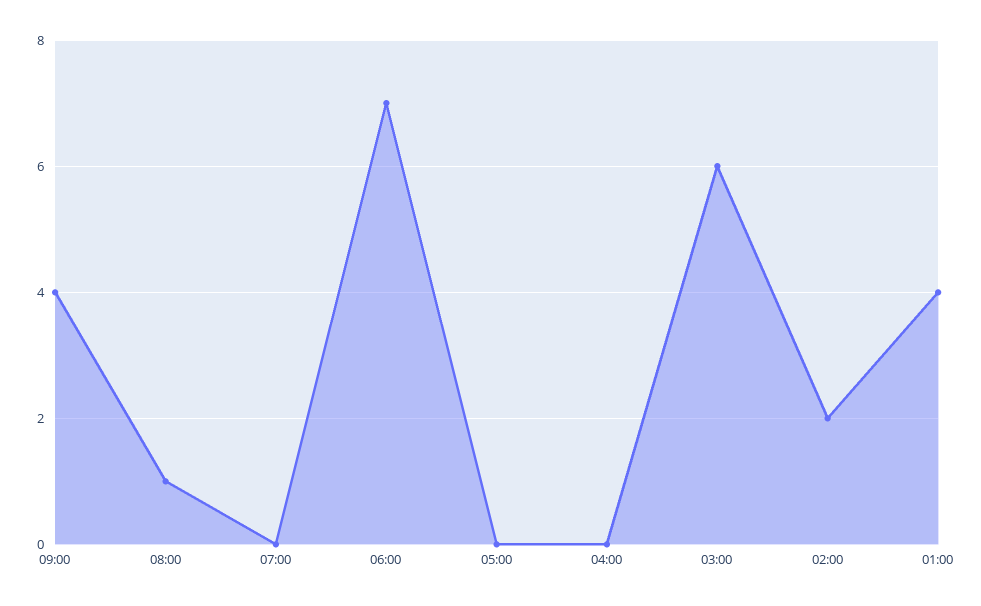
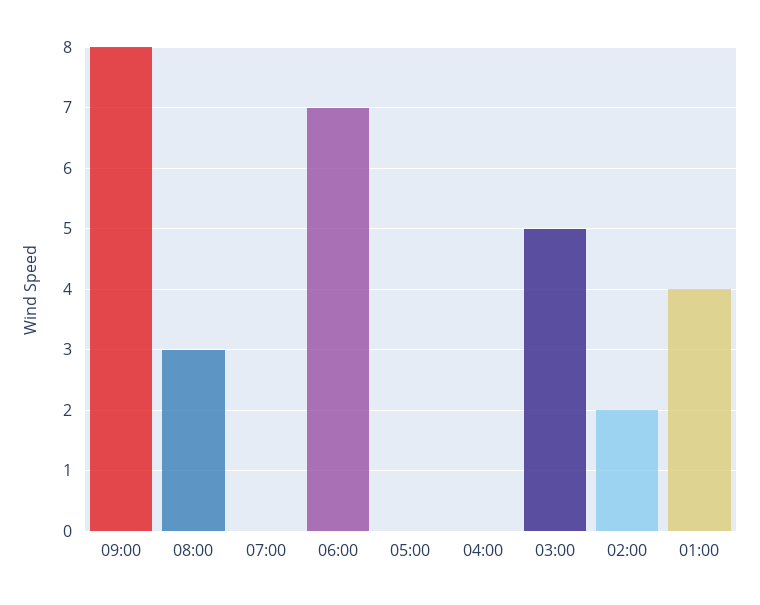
  {
-   "09:00": 4,
+   "09:00": 8,
-   "08:00": 1,
+   "08:00": 3,
    "07:00": 0,
    "06:00": 7,
    "05:00": 0,
    "04:00": 0,
-   "03:00": 6,
+   "03:00": 5,
    "02:00": 2,
    "01:00": 4
  }

